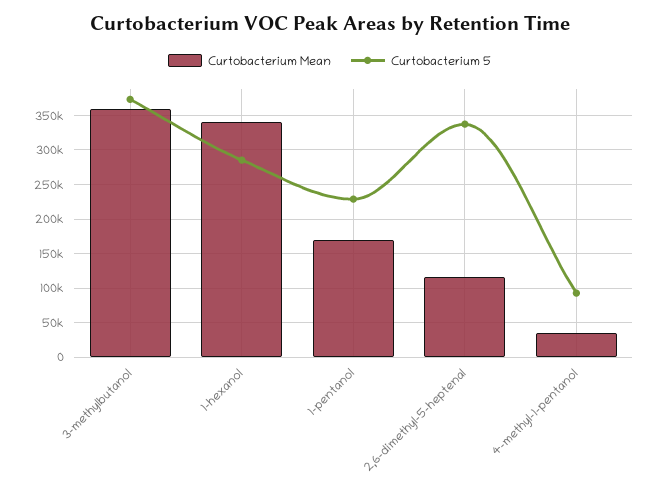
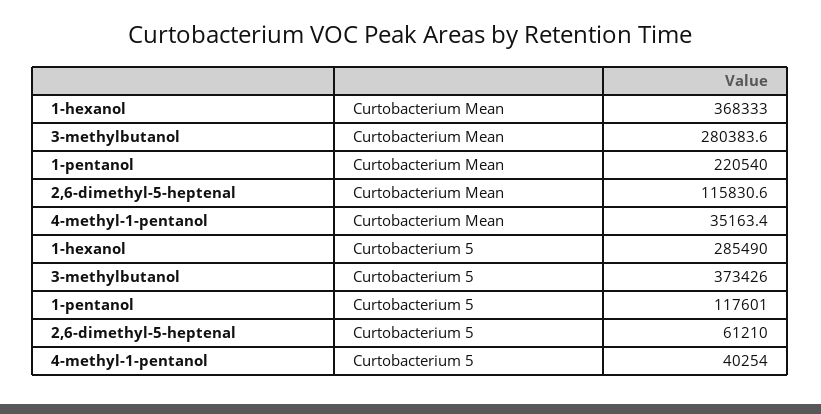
  {
    "Curtobacterium Mean": {
-     "3-methylbutanol": 360000,
+     "3-methylbutanol": 280383.6,
-     "1-hexanol": 340000,
+     "1-hexanol": 368333,
-     "1-pentanol": 170000,
+     "1-pentanol": 220540,
      "2,6-dimethyl-5-heptenal": 115830.6,
      "4-methyl-1-pentanol": 35163.4
    },
    "Curtobacterium 5": {
      "3-methylbutanol": 373426,
      "1-hexanol": 285490,
-     "1-pentanol": 230000,
+     "1-pentanol": 117601,
-     "2,6-dimethyl-5-heptenal": 340000,
+     "2,6-dimethyl-5-heptenal": 61210,
-     "4-methyl-1-pentanol": 90000
+     "4-methyl-1-pentanol": 40254
    }
  }

